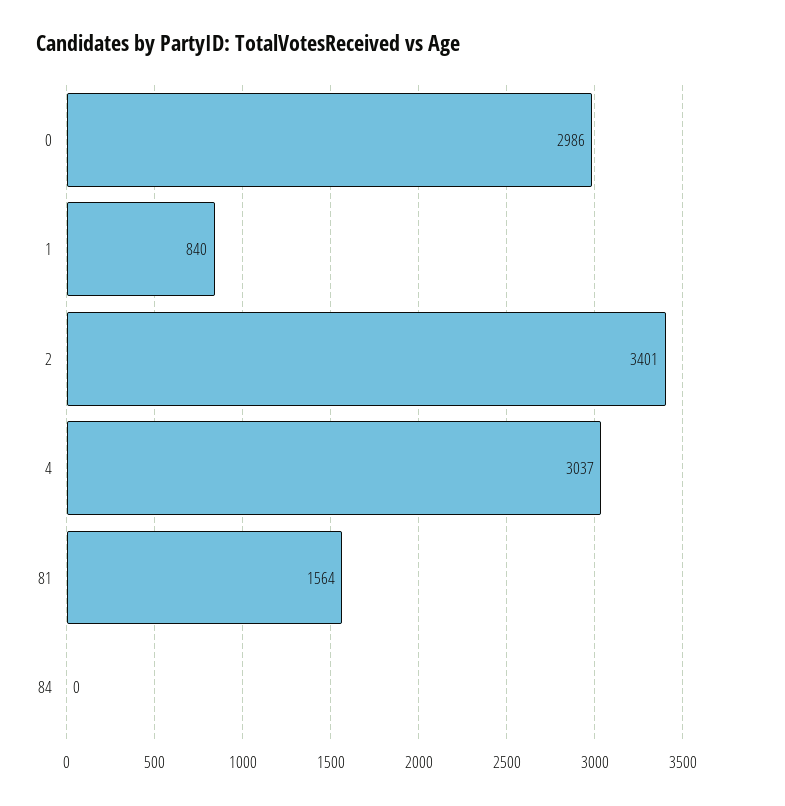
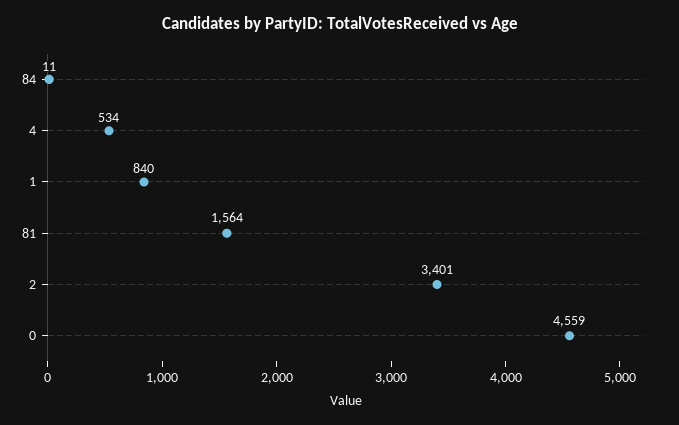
  {
-   "0": 2986,
+   "0": 4559,
    "1": 840,
    "2": 3401,
-   "4": 3037,
+   "4": 534,
    "81": 1564,
-   "84": 0
+   "84": 11
  }

